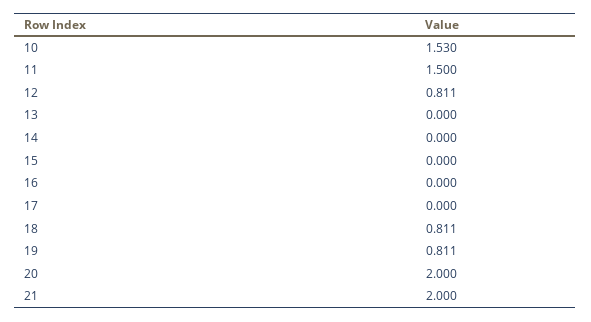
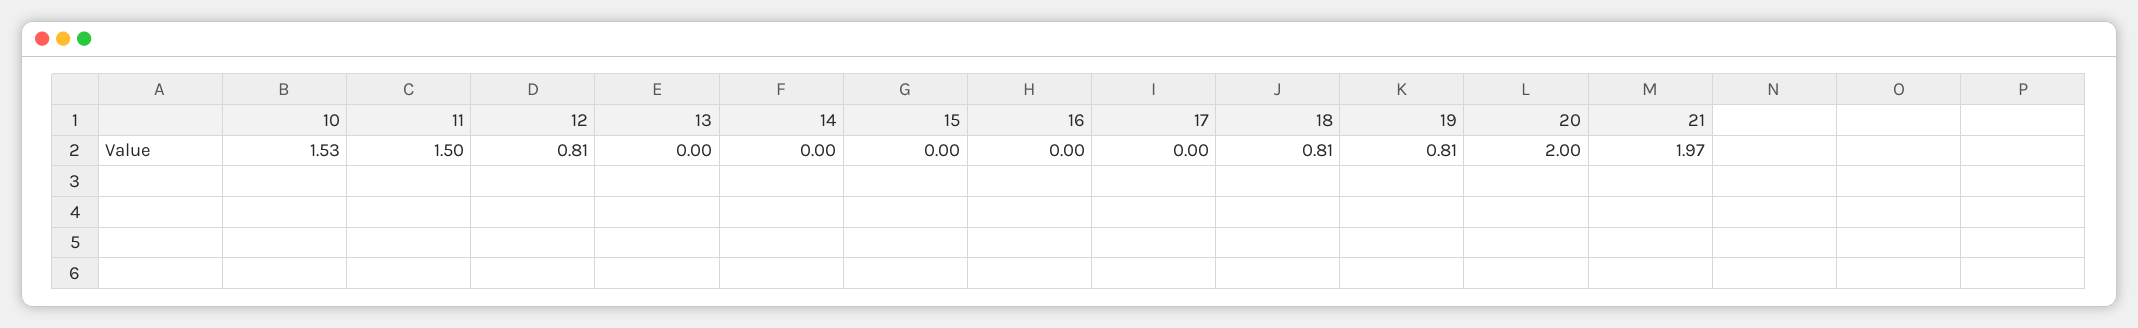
  {
    "10": 1.53,
    "11": 1.5,
    "12": 0.811,
    "13": 0,
    "14": 0,
    "15": 0,
    "16": 0,
    "17": 0,
    "18": 0.811,
    "19": 0.811,
    "20": 2,
-   "21": 2
+   "21": 1.97
  }

